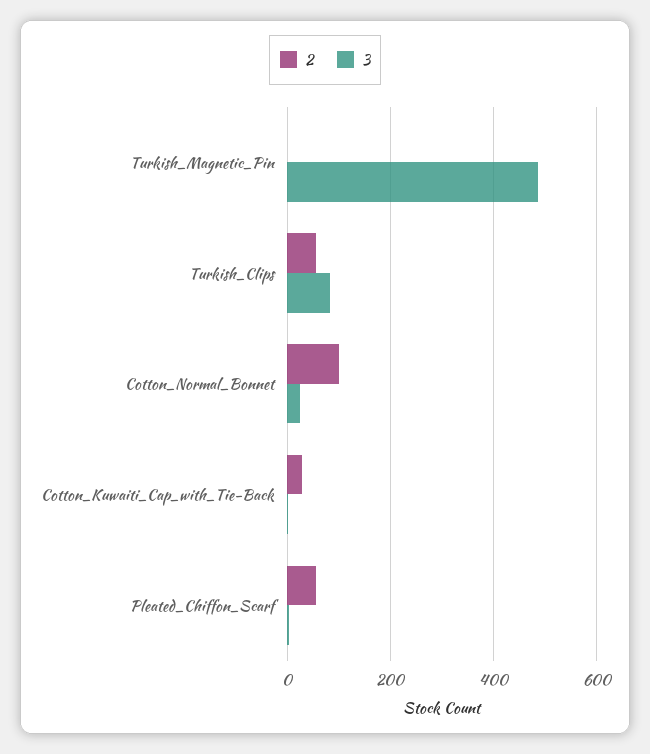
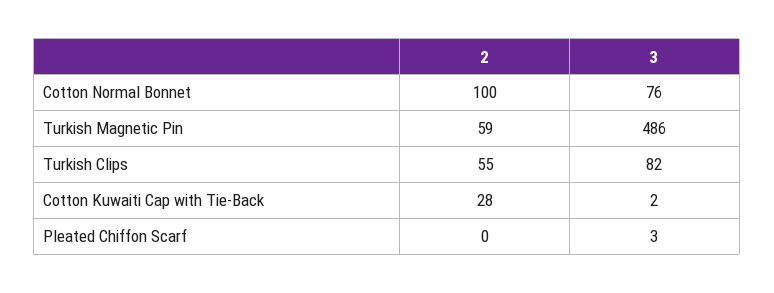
  {
    "2": {
-     "Turkish_Magnetic_Pin": 0,
+     "Turkish_Magnetic_Pin": 59,
      "Turkish_Clips": 55,
      "Cotton_Normal_Bonnet": 100,
      "Cotton_Kuwaiti_Cap_with_Tie-Back": 28,
-     "Pleated_Chiffon_Scarf": 60
+     "Pleated_Chiffon_Scarf": 0
    },
    "3": {
      "Turkish_Magnetic_Pin": 486,
      "Turkish_Clips": 82,
-     "Cotton_Normal_Bonnet": 20,
+     "Cotton_Normal_Bonnet": 76,
      "Cotton_Kuwaiti_Cap_with_Tie-Back": 2,
      "Pleated_Chiffon_Scarf": 3
    }
  }

